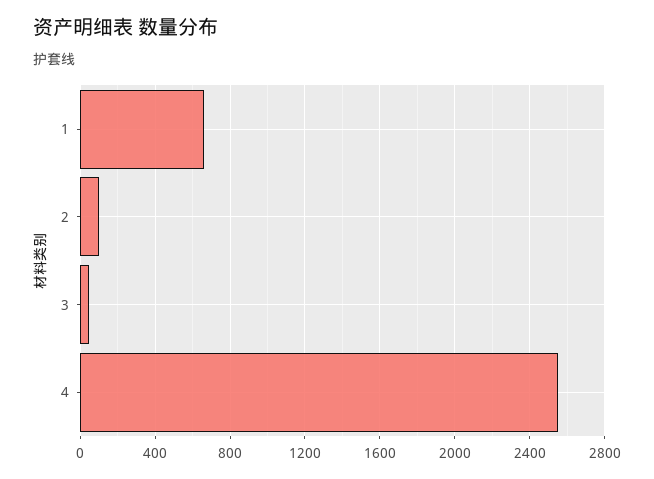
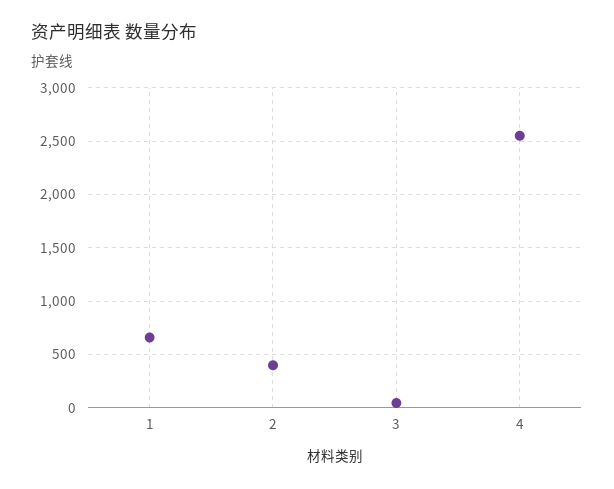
  {
    "1": 650,
-   "2": 100,
+   "2": 400,
    "3": 50,
    "4": 2550
  }

